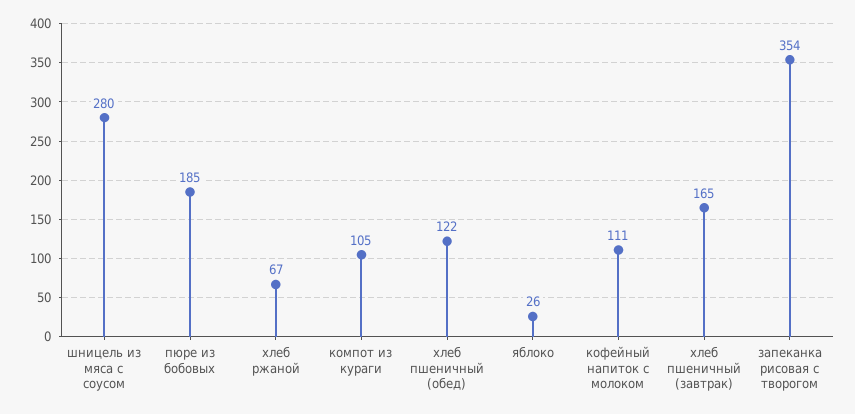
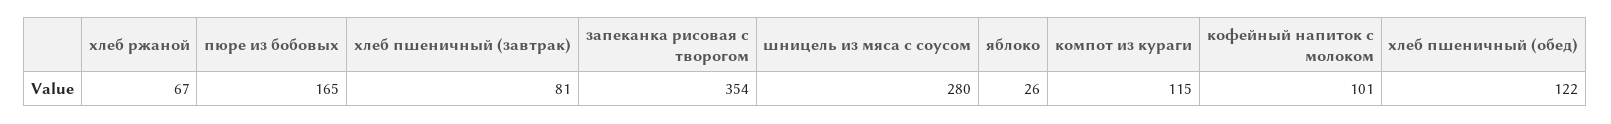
  {
    "шницель из мяса с соусом": 280,
-   "пюре из бобовых": 185,
+   "пюре из бобовых": 165,
    "хлеб ржаной": 67,
-   "компот из кураги": 105,
+   "компот из кураги": 115,
    "хлеб пшеничный (обед)": 122,
    "яблоко": 26,
-   "кофейный напиток с молоком": 111,
+   "кофейный напиток с молоком": 101,
-   "хлеб пшеничный (завтрак)": 165,
+   "хлеб пшеничный (завтрак)": 81,
    "запеканка рисовая с творогом": 354
  }

